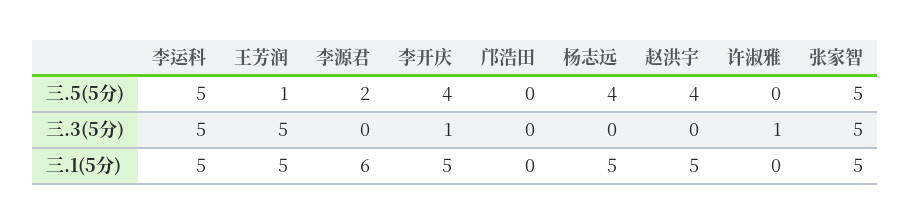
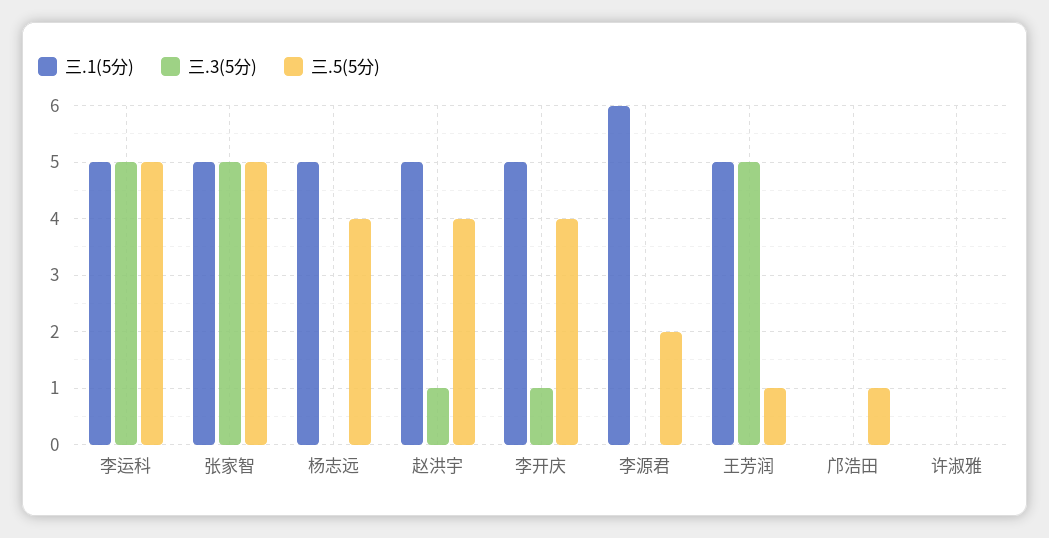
  {
    "三.5(5分)": {
      "李运科": 5,
      "王芳润": 1,
      "李源君": 2,
      "李开庆": 4,
-     "邝浩田": 0,
+     "邝浩田": 1,
      "杨志远": 4,
      "赵洪宇": 4,
      "许淑雅": 0,
      "张家智": 5
    },
    "三.3(5分)": {
      "李运科": 5,
      "王芳润": 5,
      "李源君": 0,
      "李开庆": 1,
      "邝浩田": 0,
      "杨志远": 0,
-     "赵洪宇": 0,
+     "赵洪宇": 1,
-     "许淑雅": 1,
+     "许淑雅": 0,
      "张家智": 5
    },
    "三.1(5分)": {
      "李运科": 5,
      "王芳润": 5,
      "李源君": 6,
      "李开庆": 5,
      "邝浩田": 0,
      "杨志远": 5,
      "赵洪宇": 5,
      "许淑雅": 0,
      "张家智": 5
    }
  }

